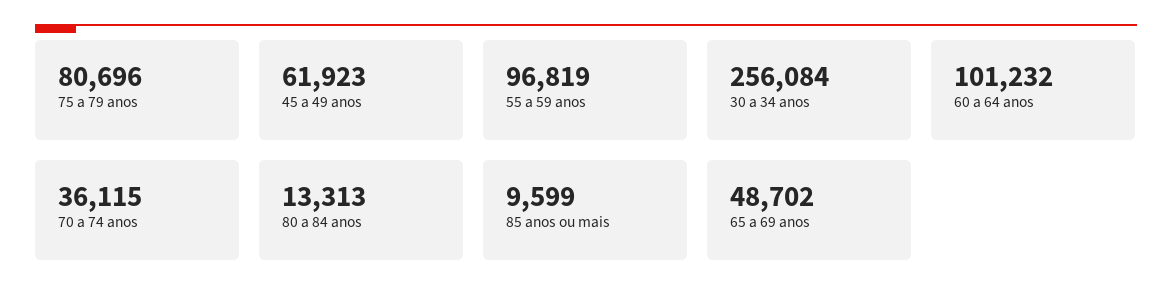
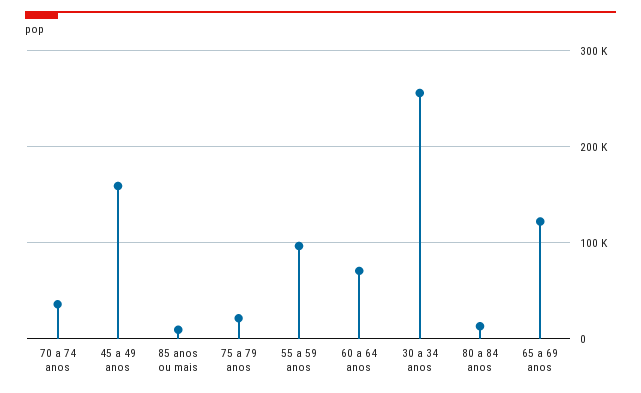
  {
-   "75 a 79 anos": 80696,
+   "75 a 79 anos": 20000,
-   "45 a 49 anos": 61923,
+   "45 a 49 anos": 160000,
    "55 a 59 anos": 96819,
    "30 a 34 anos": 256084,
-   "60 a 64 anos": 101232,
+   "60 a 64 anos": 70000,
    "70 a 74 anos": 36115,
    "80 a 84 anos": 13313,
    "85 anos ou mais": 9599,
-   "65 a 69 anos": 48702
+   "65 a 69 anos": 120000
  }

